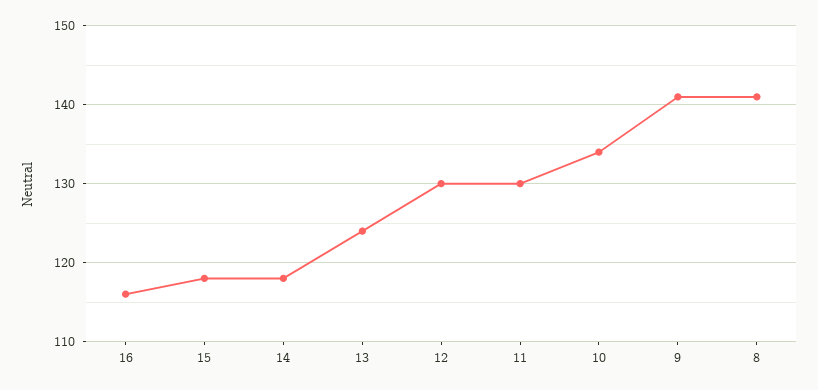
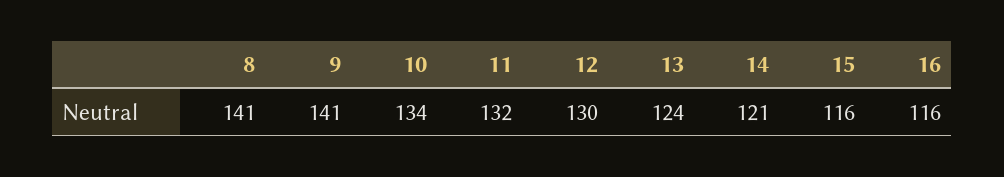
  {
    "16": 116,
-   "15": 118,
+   "15": 116,
-   "14": 118,
+   "14": 121,
    "13": 124,
    "12": 130,
-   "11": 130,
+   "11": 132,
    "10": 134,
    "9": 141,
    "8": 141
  }

